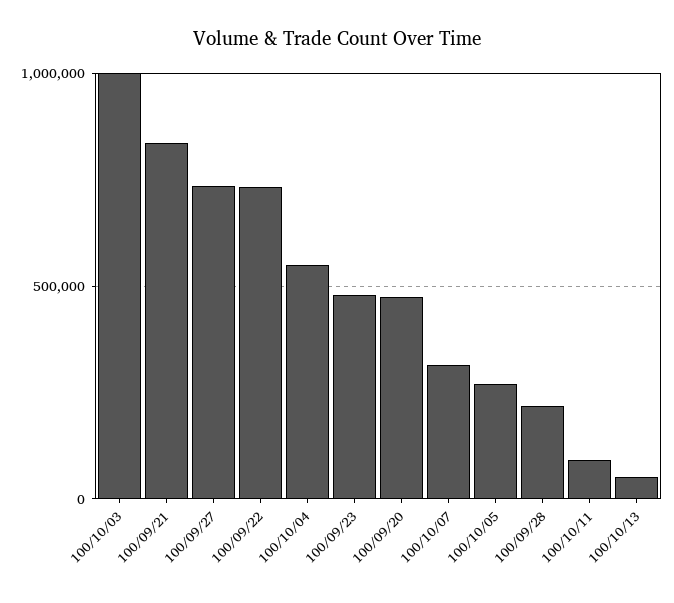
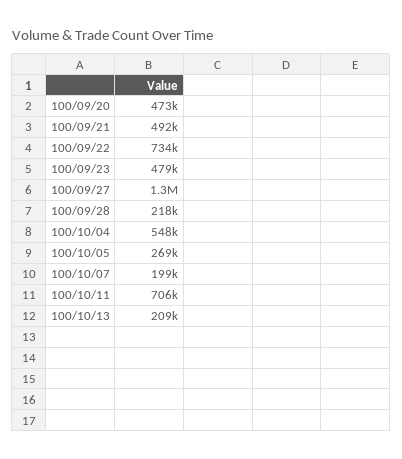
  {
-   "100/10/03": 1000000,
-   "100/09/21": 850000,
+   "100/09/21": 492000,
-   "100/09/27": 750000,
+   "100/09/27": 1300000,
    "100/09/22": 734000,
    "100/10/04": 548000,
    "100/09/23": 479000,
    "100/09/20": 473000,
-   "100/10/07": 300000,
+   "100/10/07": 199000,
    "100/10/05": 269000,
    "100/09/28": 218000,
-   "100/10/11": 100000,
+   "100/10/11": 706000,
-   "100/10/13": 50000
+   "100/10/13": 209000
  }

